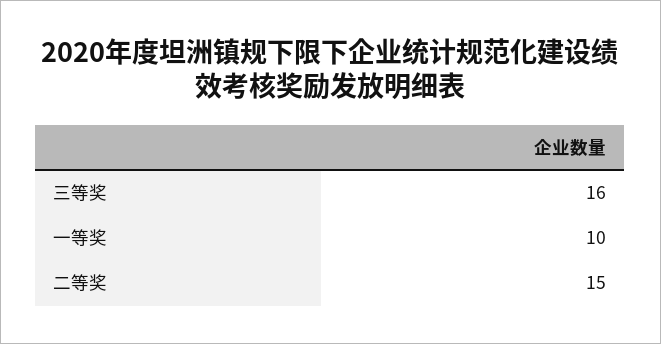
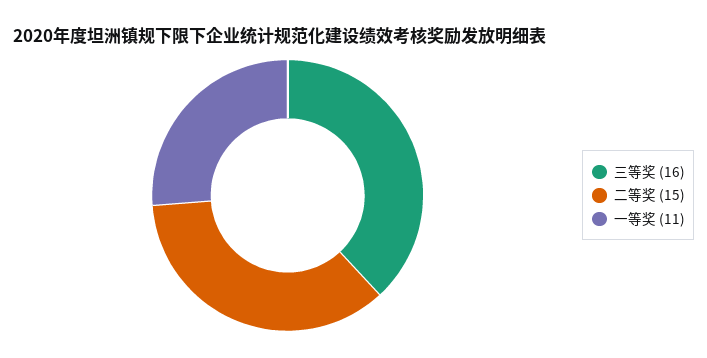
  {
    "三等奖": 16,
-   "一等奖": 10,
+   "一等奖": 11,
    "二等奖": 15
  }

